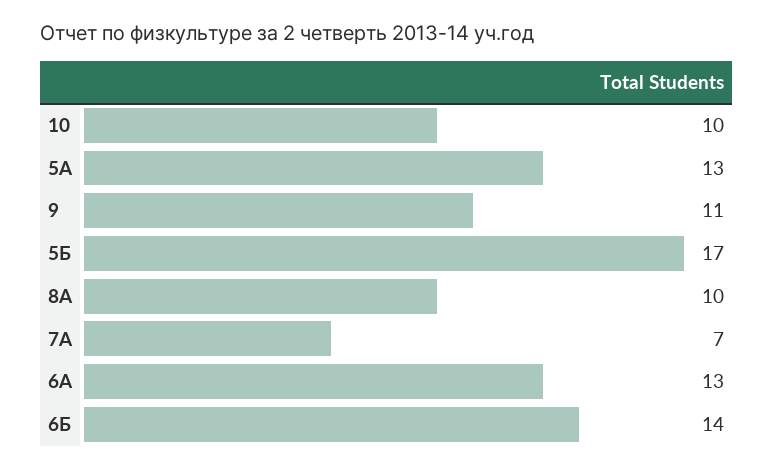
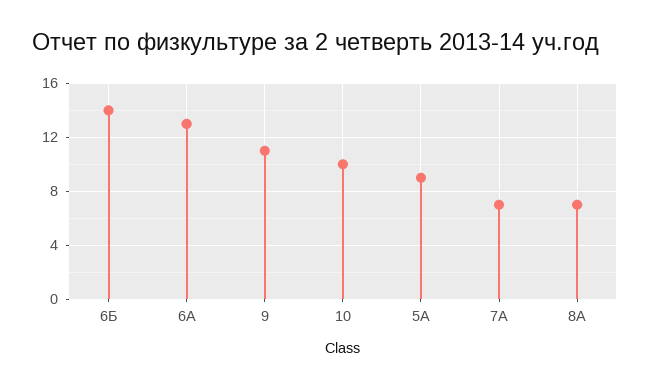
  {
    "10": 10,
-   "5А": 13,
+   "5А": 9,
    "9": 11,
-   "5Б": 17,
-   "8A": 10,
+   "8A": 7,
    "7А": 7,
    "6А": 13,
    "6Б": 14
  }

